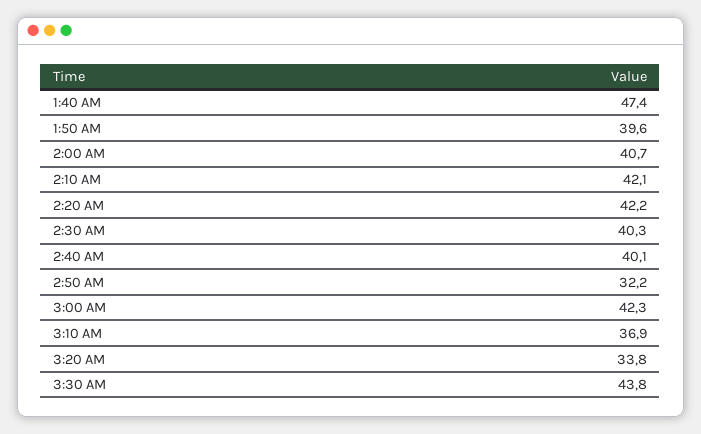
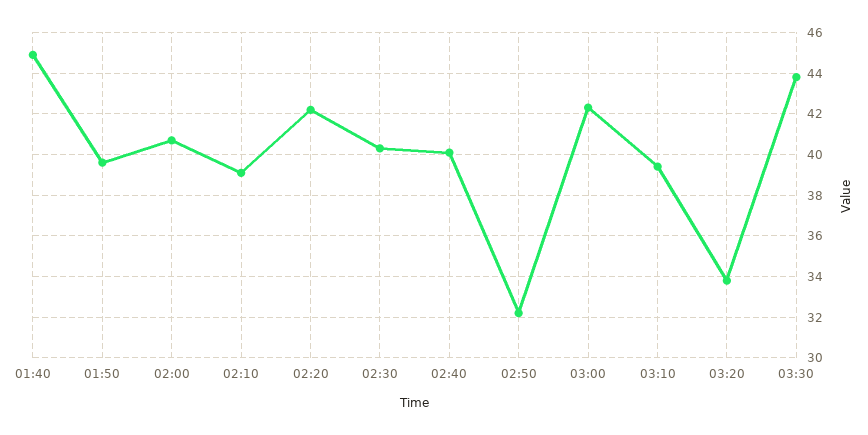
  {
-   "1:40 AM": 47.4,
+   "1:40 AM": 45,
    "1:50 AM": 39.6,
    "2:00 AM": 40.7,
-   "2:10 AM": 42.1,
+   "2:10 AM": 39,
    "2:20 AM": 42.2,
    "2:30 AM": 40.3,
    "2:40 AM": 40.1,
    "2:50 AM": 32.2,
    "3:00 AM": 42.3,
-   "3:10 AM": 36.9,
+   "3:10 AM": 39.5,
    "3:20 AM": 33.8,
    "3:30 AM": 43.8
  }

